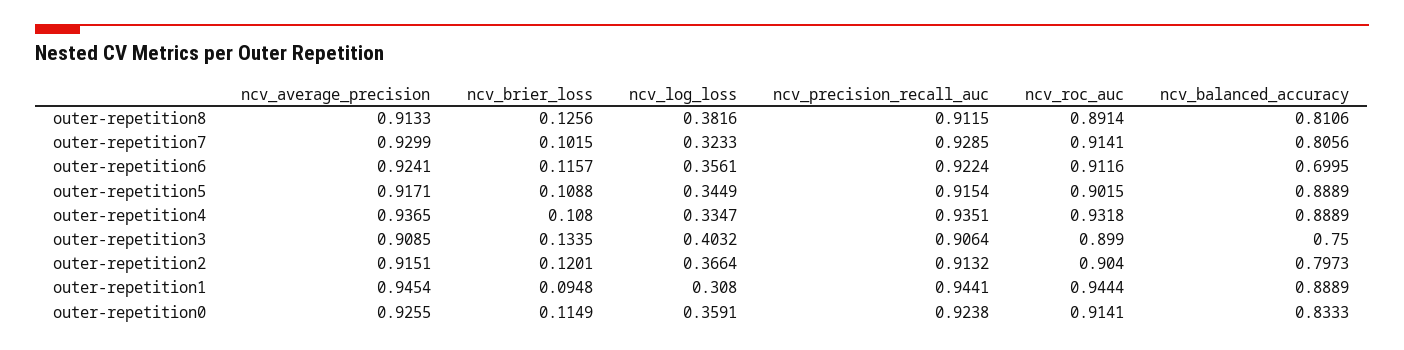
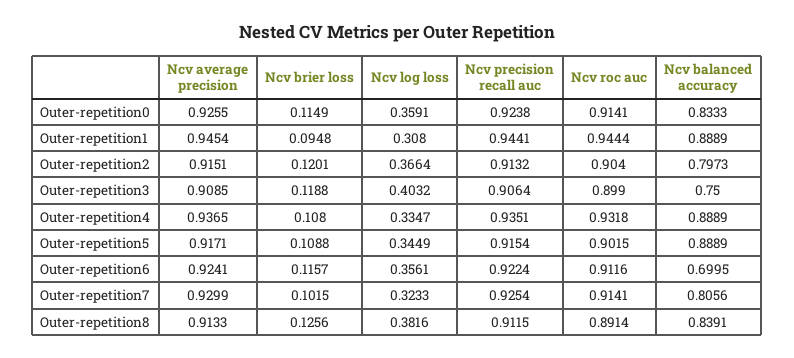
  {
    "ncv_average_precision": {
      "outer-repetition8": 0.9133,
      "outer-repetition7": 0.9299,
      "outer-repetition6": 0.9241,
      "outer-repetition5": 0.9171,
      "outer-repetition4": 0.9365,
      "outer-repetition3": 0.9085,
      "outer-repetition2": 0.9151,
      "outer-repetition1": 0.9454,
      "outer-repetition0": 0.9255
    },
    "ncv_brier_loss": {
      "outer-repetition8": 0.1256,
      "outer-repetition7": 0.1015,
      "outer-repetition6": 0.1157,
      "outer-repetition5": 0.1088,
      "outer-repetition4": 0.108,
-     "outer-repetition3": 0.1335,
+     "outer-repetition3": 0.1188,
      "outer-repetition2": 0.1201,
      "outer-repetition1": 0.0948,
      "outer-repetition0": 0.1149
    },
    "ncv_log_loss": {
      "outer-repetition8": 0.3816,
      "outer-repetition7": 0.3233,
      "outer-repetition6": 0.3561,
      "outer-repetition5": 0.3449,
      "outer-repetition4": 0.3347,
      "outer-repetition3": 0.4032,
      "outer-repetition2": 0.3664,
      "outer-repetition1": 0.308,
      "outer-repetition0": 0.3591
    },
    "ncv_precision_recall_auc": {
      "outer-repetition8": 0.9115,
-     "outer-repetition7": 0.9285,
+     "outer-repetition7": 0.9254,
      "outer-repetition6": 0.9224,
      "outer-repetition5": 0.9154,
      "outer-repetition4": 0.9351,
      "outer-repetition3": 0.9064,
      "outer-repetition2": 0.9132,
      "outer-repetition1": 0.9441,
      "outer-repetition0": 0.9238
    },
    "ncv_roc_auc": {
      "outer-repetition8": 0.8914,
      "outer-repetition7": 0.9141,
      "outer-repetition6": 0.9116,
      "outer-repetition5": 0.9015,
      "outer-repetition4": 0.9318,
      "outer-repetition3": 0.899,
      "outer-repetition2": 0.904,
      "outer-repetition1": 0.9444,
      "outer-repetition0": 0.9141
    },
    "ncv_balanced_accuracy": {
-     "outer-repetition8": 0.8106,
+     "outer-repetition8": 0.8391,
      "outer-repetition7": 0.8056,
      "outer-repetition6": 0.6995,
      "outer-repetition5": 0.8889,
      "outer-repetition4": 0.8889,
      "outer-repetition3": 0.75,
      "outer-repetition2": 0.7973,
      "outer-repetition1": 0.8889,
      "outer-repetition0": 0.8333
    }
  }

